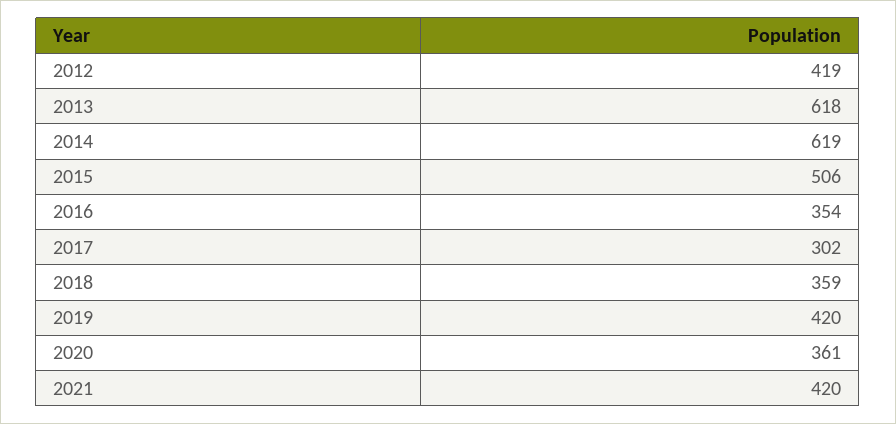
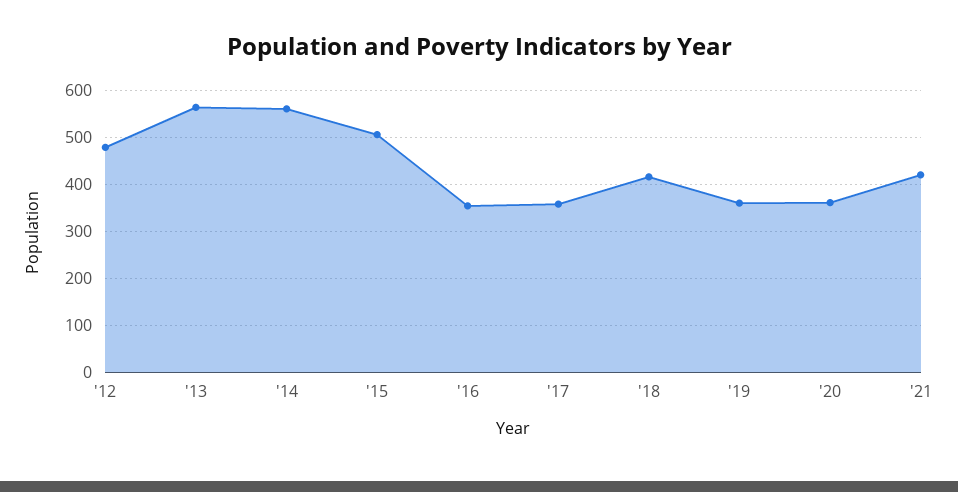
  {
-   "2012": 419,
+   "2012": 480,
-   "2013": 618,
+   "2013": 560,
-   "2014": 619,
+   "2014": 560,
    "2015": 506,
    "2016": 354,
-   "2017": 302,
+   "2017": 360,
-   "2018": 359,
+   "2018": 420,
-   "2019": 420,
+   "2019": 360,
    "2020": 361,
    "2021": 420
  }

